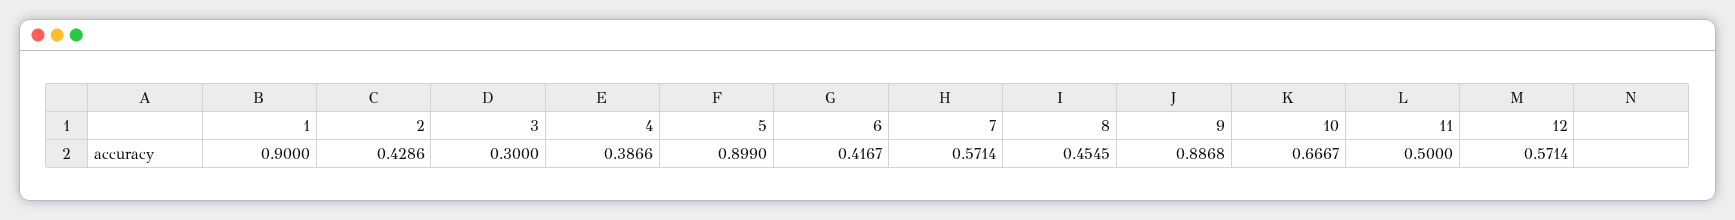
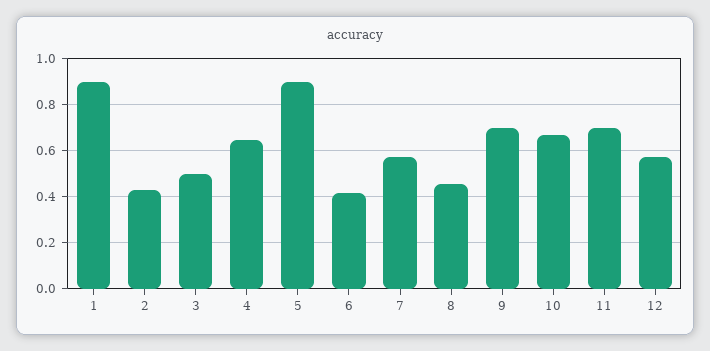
  {
    "1": 0.9,
    "2": 0.4286,
-   "3": 0.3,
+   "3": 0.5,
-   "4": 0.3866,
+   "4": 0.65,
    "5": 0.899,
    "6": 0.4167,
    "7": 0.5714,
    "8": 0.4545,
-   "9": 0.8868,
+   "9": 0.7,
    "10": 0.6667,
-   "11": 0.5,
+   "11": 0.7,
    "12": 0.5714
  }

